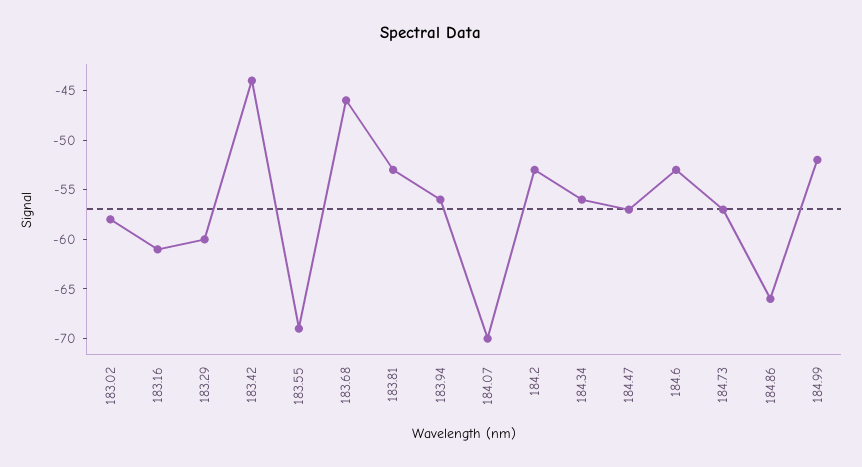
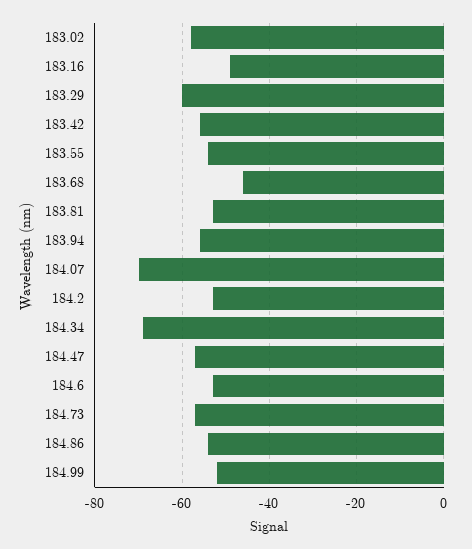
  {
    "183.02": -58,
-   "183.16": -61,
+   "183.16": -50,
    "183.29": -60,
-   "183.42": -44,
+   "183.42": -55,
-   "183.55": -69,
+   "183.55": -55,
    "183.68": -46,
    "183.81": -53,
    "183.94": -56,
    "184.07": -70,
    "184.2": -53,
-   "184.34": -56,
+   "184.34": -70,
    "184.47": -57,
    "184.6": -53,
    "184.73": -57,
-   "184.86": -66,
+   "184.86": -55,
    "184.99": -52
  }

